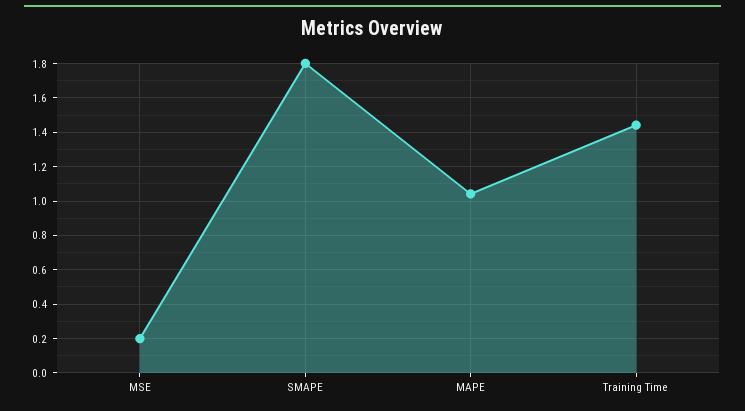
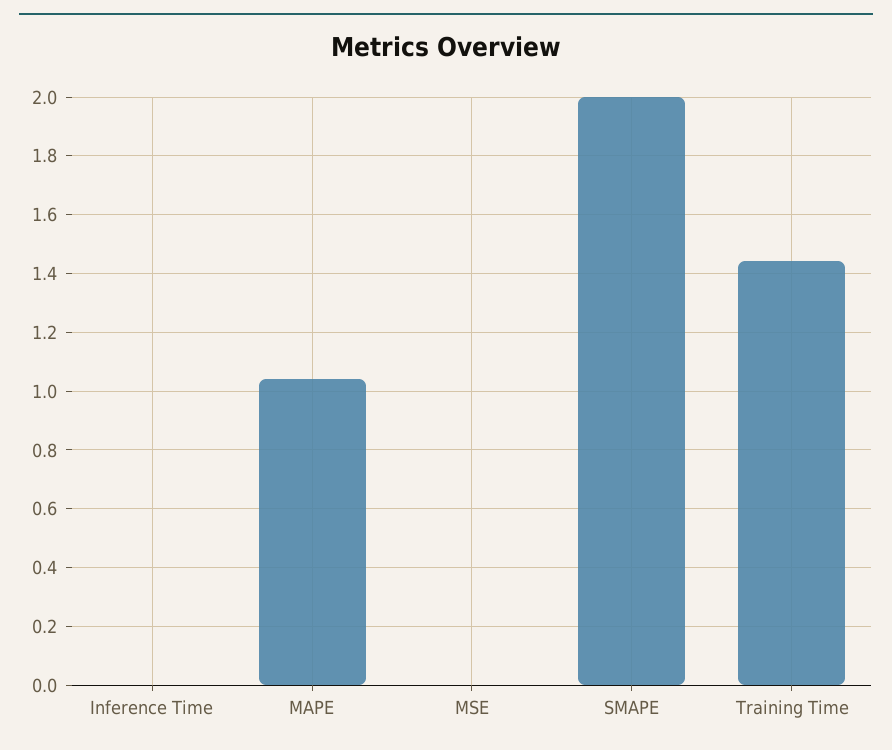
  {
-   "MSE": 0.2,
+   "MSE": 0,
-   "SMAPE": 1.8,
+   "SMAPE": 2,
    "MAPE": 1.05,
-   "Training Time": 1.45
+   "Training Time": 1.45,
+   "Inference Time": 0
  }

